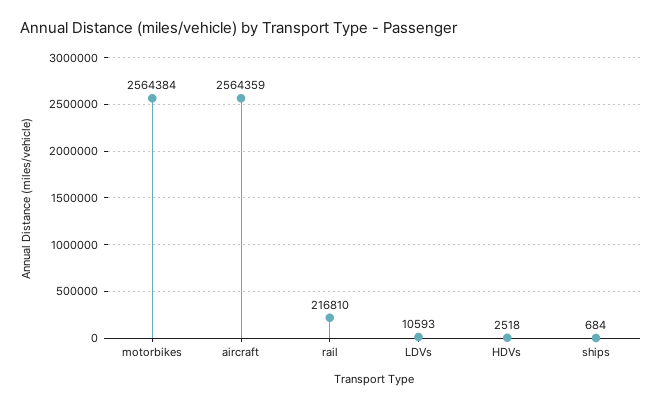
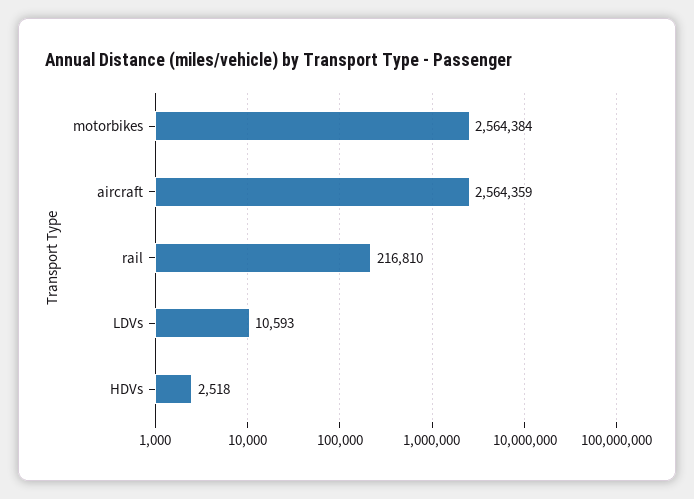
  {
    "motorbikes": 2564384,
    "aircraft": 2564359,
    "rail": 216810,
    "LDVs": 10593,
-   "HDVs": 2518,
+   "HDVs": 2518
-   "ships": 684
  }

